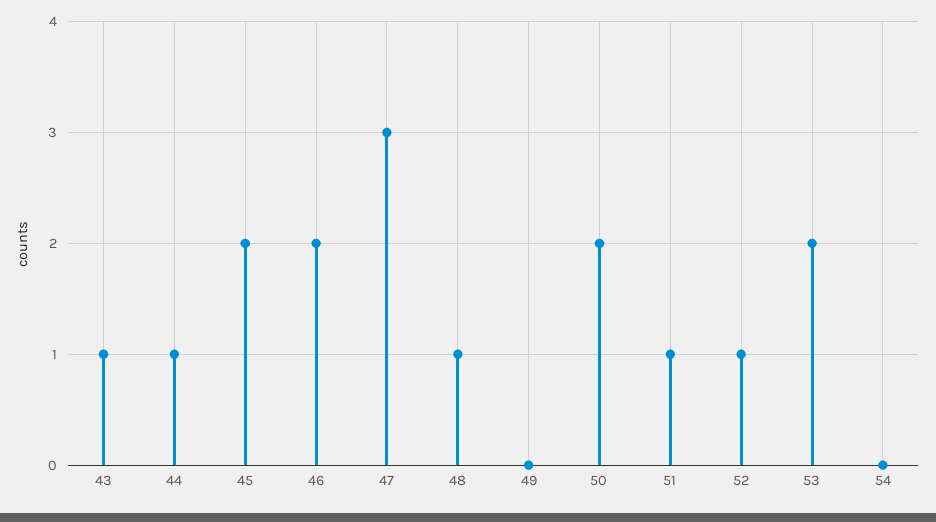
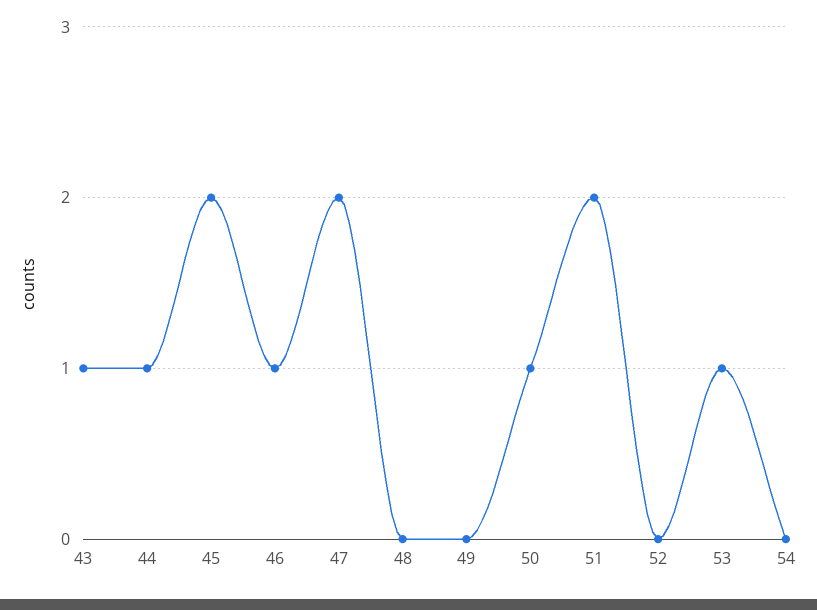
  {
    "43": 1,
    "44": 1,
    "45": 2,
-   "46": 2,
+   "46": 1,
-   "47": 3,
+   "47": 2,
-   "48": 1,
+   "48": 0,
    "49": 0,
-   "50": 2,
+   "50": 1,
-   "51": 1,
+   "51": 2,
-   "52": 1,
+   "52": 0,
-   "53": 2,
+   "53": 1,
    "54": 0
  }

